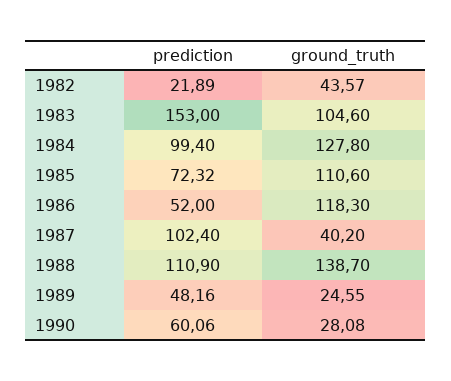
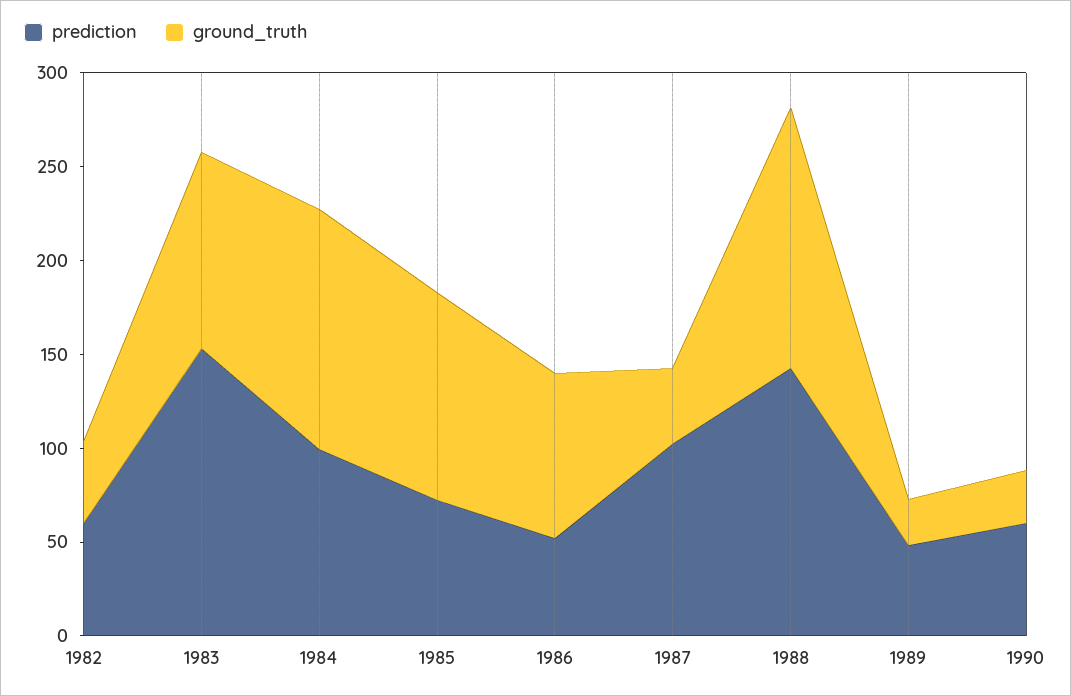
  {
    "prediction": {
-     "1982": 21.89,
+     "1982": 60,
      "1983": 153,
      "1984": 99.4,
      "1985": 72.32,
      "1986": 52,
      "1987": 102.4,
-     "1988": 110.9,
+     "1988": 140,
      "1989": 48.16,
      "1990": 60.06
    },
    "ground_truth": {
      "1982": 43.57,
      "1983": 104.6,
      "1984": 127.8,
      "1985": 110.6,
-     "1986": 118.3,
+     "1986": 90,
      "1987": 40.2,
      "1988": 138.7,
      "1989": 24.55,
      "1990": 28.08
    }
  }

